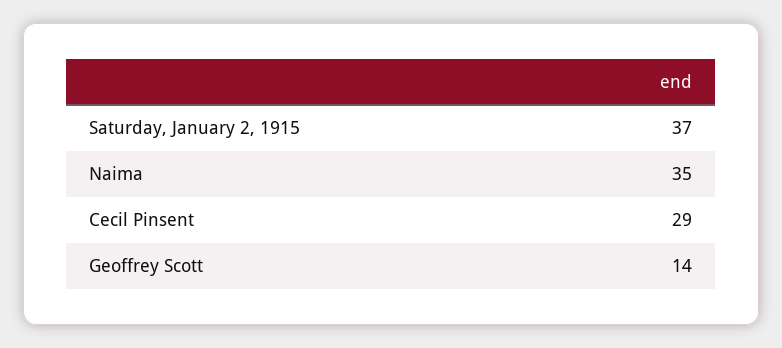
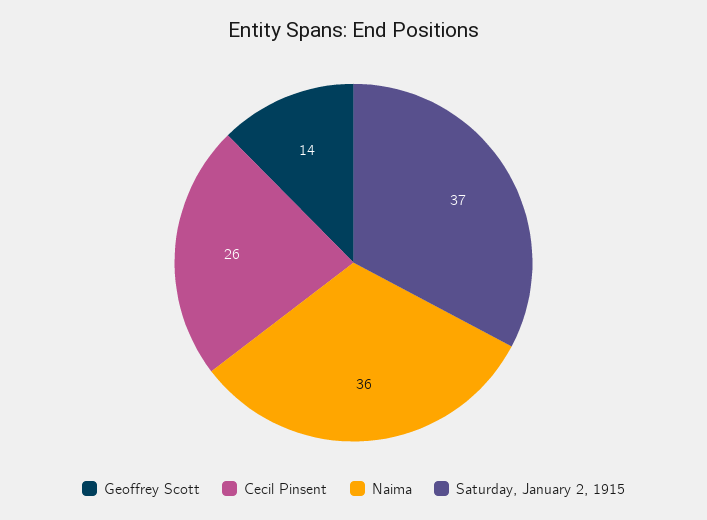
  {
    "Saturday, January 2, 1915": 37,
-   "Naima": 35,
+   "Naima": 36,
-   "Cecil Pinsent": 29,
+   "Cecil Pinsent": 26,
    "Geoffrey Scott": 14
  }

